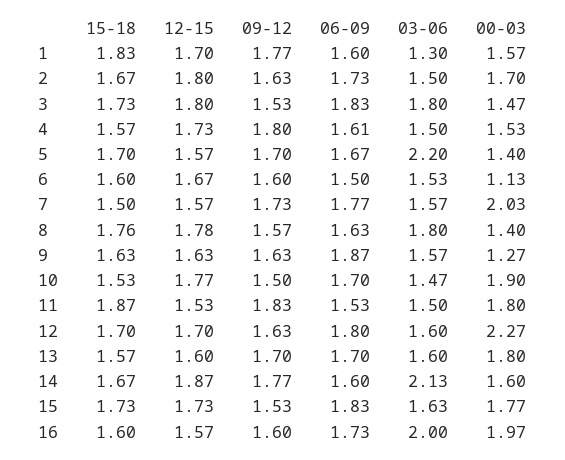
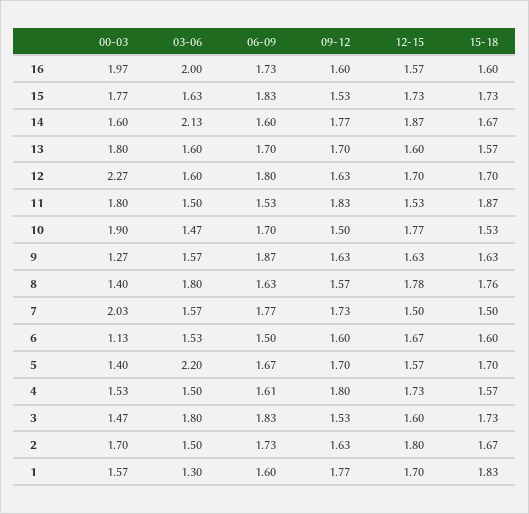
  {
    "15-18": {
      "1": 1.83,
      "2": 1.67,
      "3": 1.73,
      "4": 1.57,
      "5": 1.7,
      "6": 1.6,
      "7": 1.5,
      "8": 1.76,
      "9": 1.63,
      "10": 1.53,
      "11": 1.87,
      "12": 1.7,
      "13": 1.57,
      "14": 1.67,
      "15": 1.73,
      "16": 1.6
    },
    "12-15": {
      "1": 1.7,
      "2": 1.8,
-     "3": 1.8,
+     "3": 1.6,
      "4": 1.73,
      "5": 1.57,
      "6": 1.67,
-     "7": 1.57,
+     "7": 1.5,
      "8": 1.78,
      "9": 1.63,
      "10": 1.77,
      "11": 1.53,
      "12": 1.7,
      "13": 1.6,
      "14": 1.87,
      "15": 1.73,
      "16": 1.57
    },
    "09-12": {
      "1": 1.77,
      "2": 1.63,
      "3": 1.53,
      "4": 1.8,
      "5": 1.7,
      "6": 1.6,
      "7": 1.73,
      "8": 1.57,
      "9": 1.63,
      "10": 1.5,
      "11": 1.83,
      "12": 1.63,
      "13": 1.7,
      "14": 1.77,
      "15": 1.53,
      "16": 1.6
    },
    "06-09": {
      "1": 1.6,
      "2": 1.73,
      "3": 1.83,
      "4": 1.61,
      "5": 1.67,
      "6": 1.5,
      "7": 1.77,
      "8": 1.63,
      "9": 1.87,
      "10": 1.7,
      "11": 1.53,
      "12": 1.8,
      "13": 1.7,
      "14": 1.6,
      "15": 1.83,
      "16": 1.73
    },
    "03-06": {
      "1": 1.3,
      "2": 1.5,
      "3": 1.8,
      "4": 1.5,
      "5": 2.2,
      "6": 1.53,
      "7": 1.57,
      "8": 1.8,
      "9": 1.57,
      "10": 1.47,
      "11": 1.5,
      "12": 1.6,
      "13": 1.6,
      "14": 2.13,
      "15": 1.63,
      "16": 2
    },
    "00-03": {
      "1": 1.57,
      "2": 1.7,
      "3": 1.47,
      "4": 1.53,
      "5": 1.4,
      "6": 1.13,
      "7": 2.03,
      "8": 1.4,
      "9": 1.27,
      "10": 1.9,
      "11": 1.8,
      "12": 2.27,
      "13": 1.8,
      "14": 1.6,
      "15": 1.77,
      "16": 1.97
    }
  }

